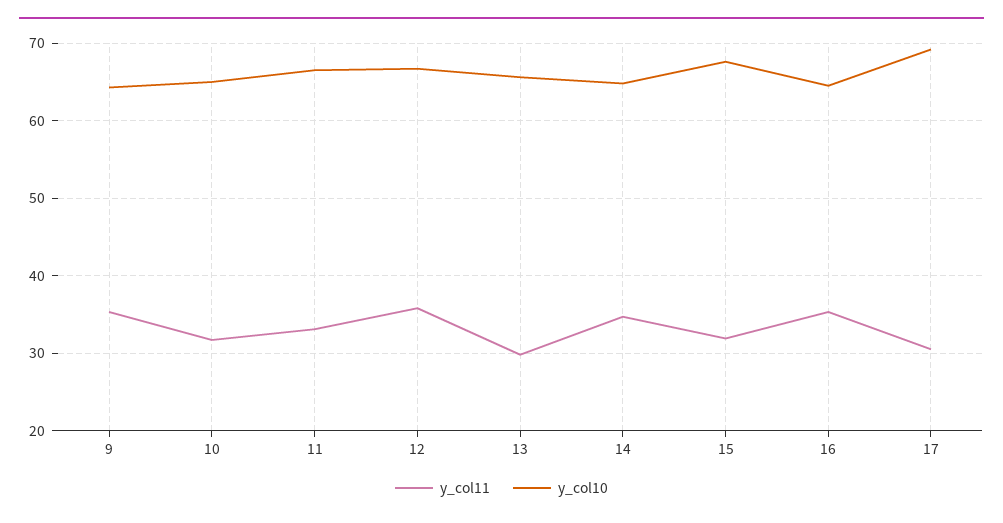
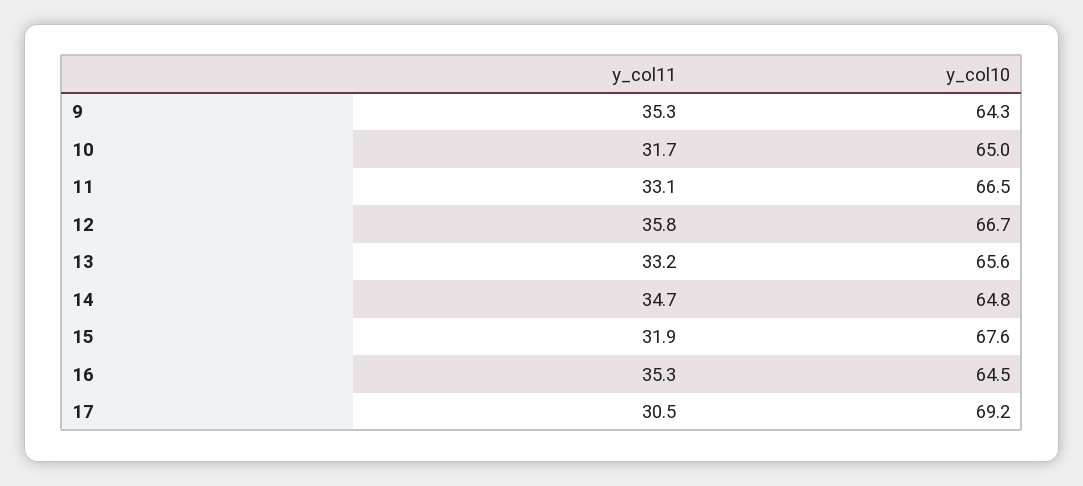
  {
    "y_col11": {
      "9": 35.3,
      "10": 31.7,
      "11": 33.1,
      "12": 35.8,
-     "13": 30,
+     "13": 33.2,
      "14": 34.7,
      "15": 31.9,
      "16": 35.3,
      "17": 30.5
    },
    "y_col10": {
      "9": 64.3,
      "10": 65,
      "11": 66.5,
      "12": 66.7,
      "13": 65.6,
      "14": 64.8,
      "15": 67.6,
      "16": 64.5,
      "17": 69.2
    }
  }

